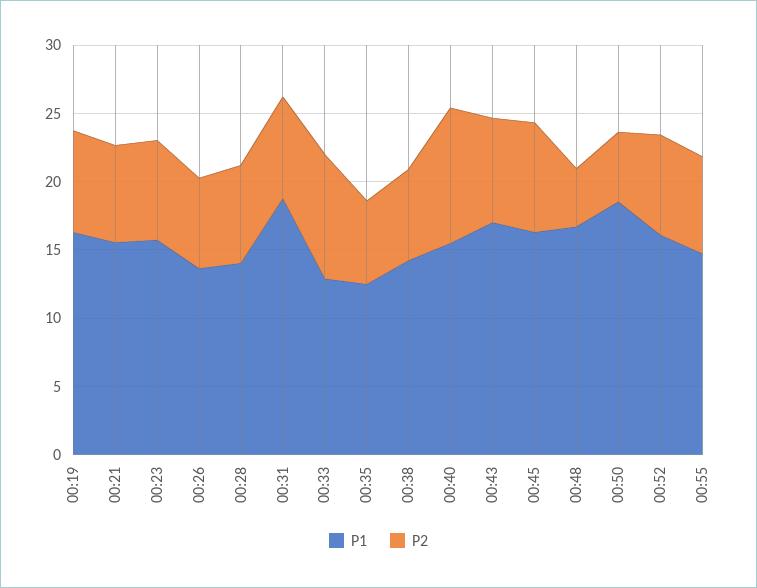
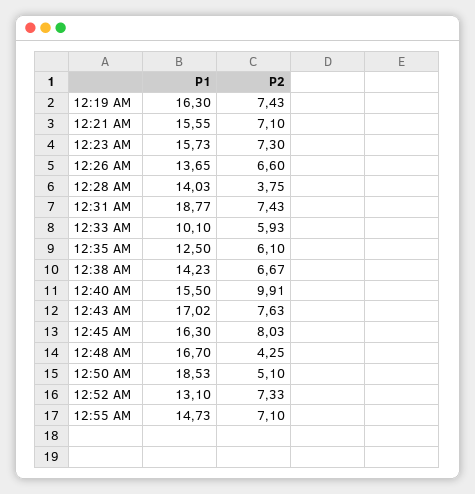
  {
    "P1": {
      "00:19": 16.3,
      "00:21": 15.55,
      "00:23": 15.73,
      "00:26": 13.65,
      "00:28": 14.03,
      "00:31": 18.77,
-     "00:33": 13,
+     "00:33": 10.1,
      "00:35": 12.5,
      "00:38": 14.23,
      "00:40": 15.5,
      "00:43": 17.02,
      "00:45": 16.3,
      "00:48": 16.7,
      "00:50": 18.53,
-     "00:52": 16,
+     "00:52": 13.1,
      "00:55": 14.73
    },
    "P2": {
      "00:19": 7.43,
      "00:21": 7.1,
      "00:23": 7.3,
      "00:26": 6.6,
-     "00:28": 7,
+     "00:28": 3.75,
      "00:31": 7.43,
-     "00:33": 9,
+     "00:33": 5.93,
      "00:35": 6.1,
      "00:38": 6.67,
      "00:40": 9.91,
      "00:43": 7.63,
      "00:45": 8.03,
      "00:48": 4.25,
      "00:50": 5.1,
      "00:52": 7.33,
      "00:55": 7.1
    }
  }

